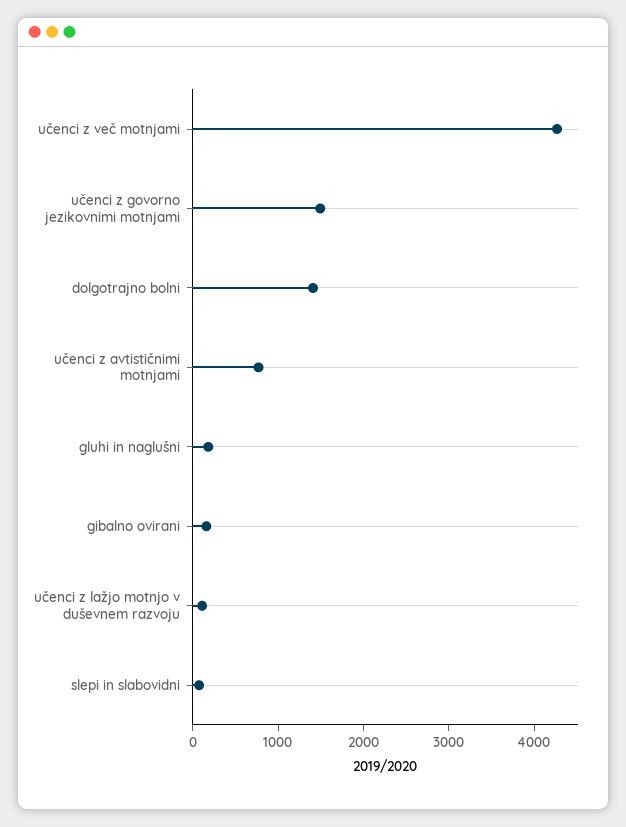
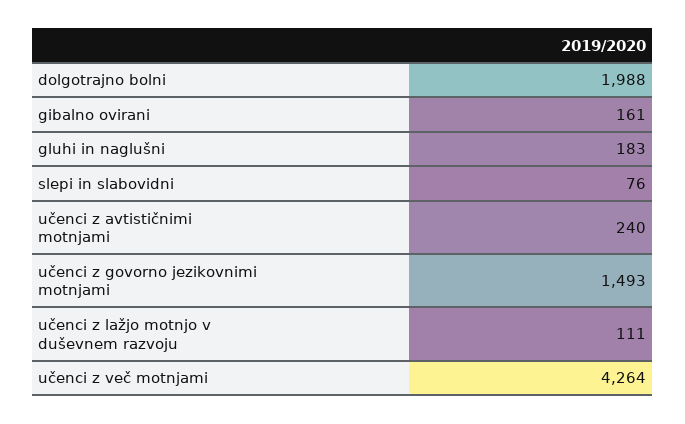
  {
    "učenci z več motnjami": 4264,
    "učenci z govorno jezikovnimi motnjami": 1493,
-   "dolgotrajno bolni": 1400,
+   "dolgotrajno bolni": 1988,
-   "učenci z avtističnimi motnjami": 800,
+   "učenci z avtističnimi motnjami": 240,
    "gluhi in naglušni": 183,
    "gibalno ovirani": 161,
    "učenci z lažjo motnjo v duševnem razvoju": 111,
    "slepi in slabovidni": 76
  }

